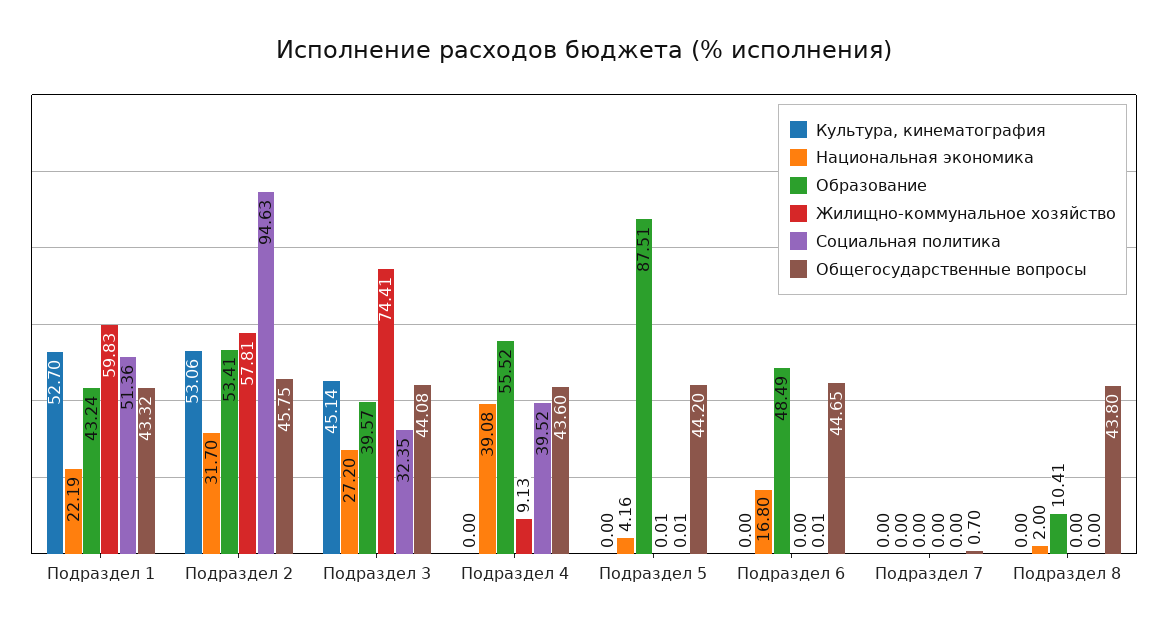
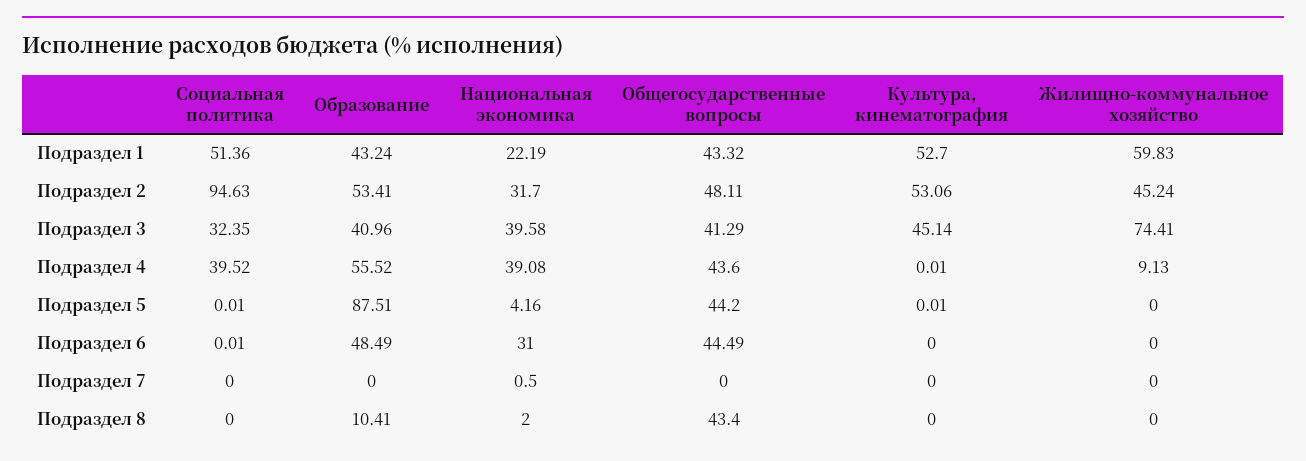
  {
    "Культура, кинематография": {
      "Подраздел 1": 52.7,
      "Подраздел 2": 53.06,
      "Подраздел 3": 45.14,
-     "Подраздел 4": 0,
+     "Подраздел 4": 0.01,
-     "Подраздел 5": 0,
+     "Подраздел 5": 0.01,
      "Подраздел 6": 0,
      "Подраздел 7": 0,
      "Подраздел 8": 0
    },
    "Национальная экономика": {
      "Подраздел 1": 22.19,
      "Подраздел 2": 31.7,
-     "Подраздел 3": 27.2,
+     "Подраздел 3": 39.58,
      "Подраздел 4": 39.08,
      "Подраздел 5": 4.16,
-     "Подраздел 6": 16.8,
+     "Подраздел 6": 31,
-     "Подраздел 7": 0,
+     "Подраздел 7": 0.5,
      "Подраздел 8": 2
    },
    "Образование": {
      "Подраздел 1": 43.24,
      "Подраздел 2": 53.41,
-     "Подраздел 3": 39.57,
+     "Подраздел 3": 40.96,
      "Подраздел 4": 55.52,
      "Подраздел 5": 87.51,
      "Подраздел 6": 48.49,
      "Подраздел 7": 0,
      "Подраздел 8": 10.41
    },
    "Жилищно-коммунальное хозяйство": {
      "Подраздел 1": 59.83,
-     "Подраздел 2": 57.81,
+     "Подраздел 2": 45.24,
      "Подраздел 3": 74.41,
      "Подраздел 4": 9.13,
-     "Подраздел 5": 0.01,
+     "Подраздел 5": 0,
      "Подраздел 6": 0,
      "Подраздел 7": 0,
      "Подраздел 8": 0
    },
    "Социальная политика": {
      "Подраздел 1": 51.36,
      "Подраздел 2": 94.63,
      "Подраздел 3": 32.35,
      "Подраздел 4": 39.52,
      "Подраздел 5": 0.01,
      "Подраздел 6": 0.01,
      "Подраздел 7": 0,
      "Подраздел 8": 0
    },
    "Общегосударственные вопросы": {
      "Подраздел 1": 43.32,
-     "Подраздел 2": 45.75,
+     "Подраздел 2": 48.11,
-     "Подраздел 3": 44.08,
+     "Подраздел 3": 41.29,
      "Подраздел 4": 43.6,
      "Подраздел 5": 44.2,
-     "Подраздел 6": 44.65,
+     "Подраздел 6": 44.49,
-     "Подраздел 7": 0.7,
+     "Подраздел 7": 0,
-     "Подраздел 8": 43.8
+     "Подраздел 8": 43.4
    }
  }

